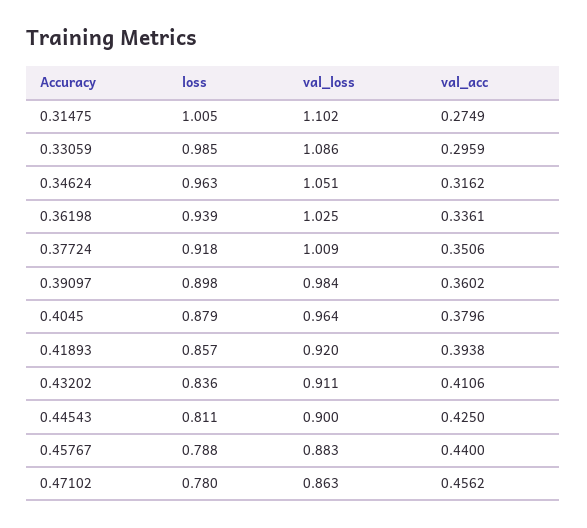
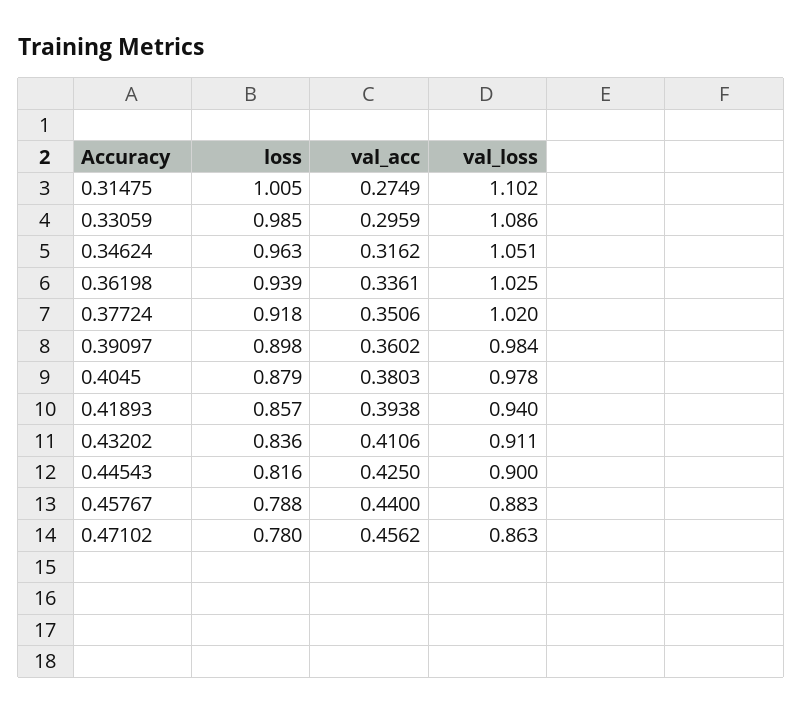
  {
    "loss": {
      "0.31475": 1.005,
      "0.33059": 0.985,
      "0.34624": 0.963,
      "0.36198": 0.939,
      "0.37724": 0.918,
      "0.39097": 0.898,
      "0.4045": 0.879,
      "0.41893": 0.857,
      "0.43202": 0.836,
-     "0.44543": 0.811,
+     "0.44543": 0.816,
      "0.45767": 0.788,
      "0.47102": 0.78
    },
    "val_loss": {
      "0.31475": 1.102,
      "0.33059": 1.086,
      "0.34624": 1.051,
      "0.36198": 1.025,
-     "0.37724": 1.009,
+     "0.37724": 1.02,
      "0.39097": 0.984,
-     "0.4045": 0.964,
+     "0.4045": 0.978,
-     "0.41893": 0.92,
+     "0.41893": 0.94,
      "0.43202": 0.911,
      "0.44543": 0.9,
      "0.45767": 0.883,
      "0.47102": 0.863
    },
    "val_acc": {
      "0.31475": 0.2749,
      "0.33059": 0.2959,
      "0.34624": 0.3162,
      "0.36198": 0.3361,
      "0.37724": 0.3506,
      "0.39097": 0.3602,
-     "0.4045": 0.3796,
+     "0.4045": 0.3803,
      "0.41893": 0.3938,
      "0.43202": 0.4106,
      "0.44543": 0.425,
      "0.45767": 0.44,
      "0.47102": 0.4562
    }
  }

